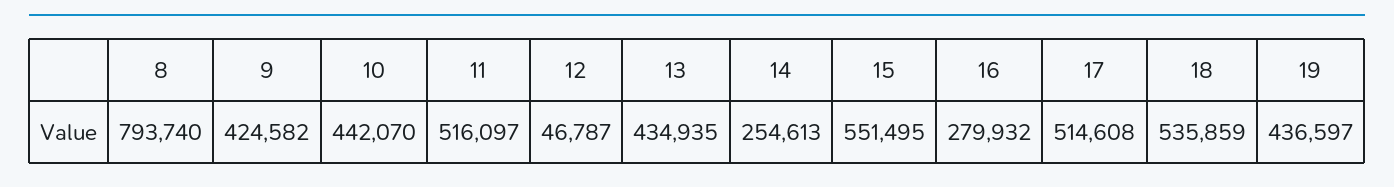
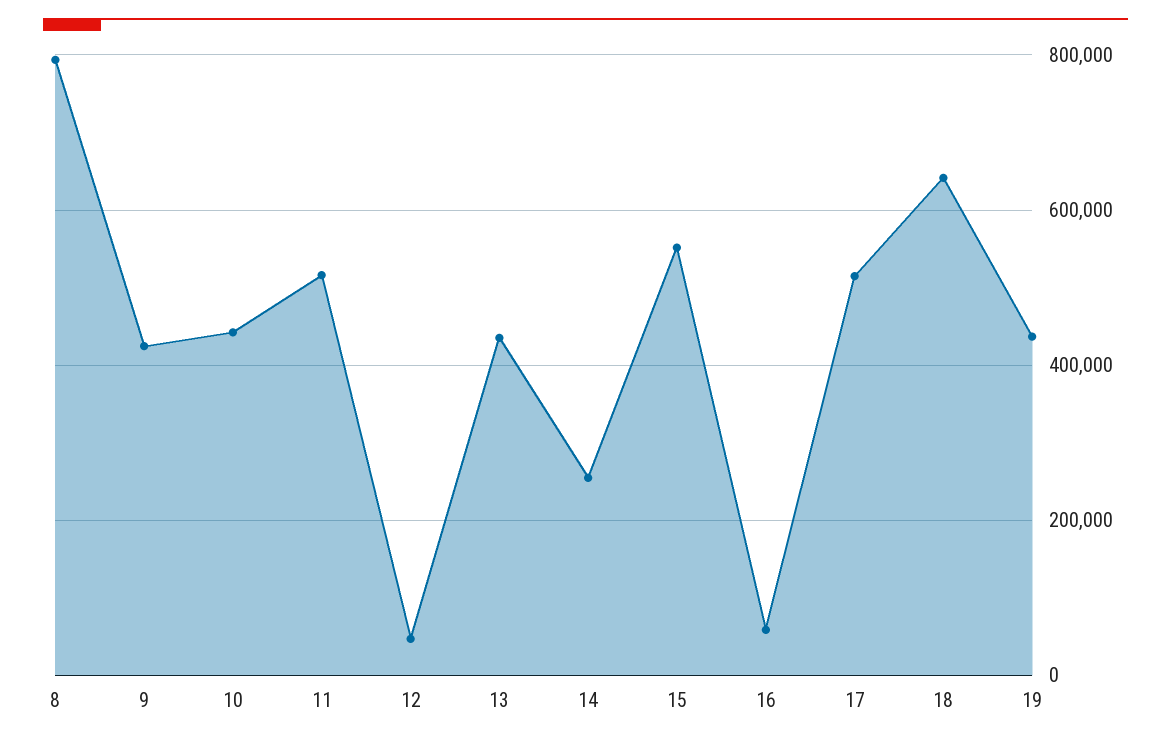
  {
    "8": 793740,
    "9": 424582,
    "10": 442070,
    "11": 516097,
    "12": 46787,
    "13": 434935,
    "14": 254613,
    "15": 551495,
-   "16": 279932,
+   "16": 60000,
    "17": 514608,
-   "18": 535859,
+   "18": 640000,
    "19": 436597
  }

